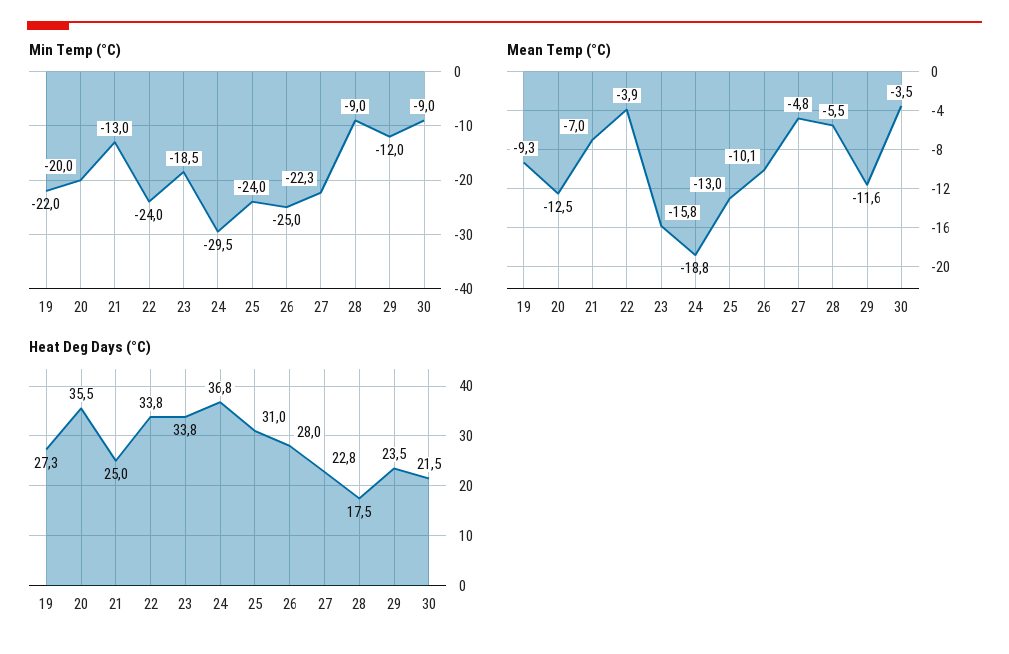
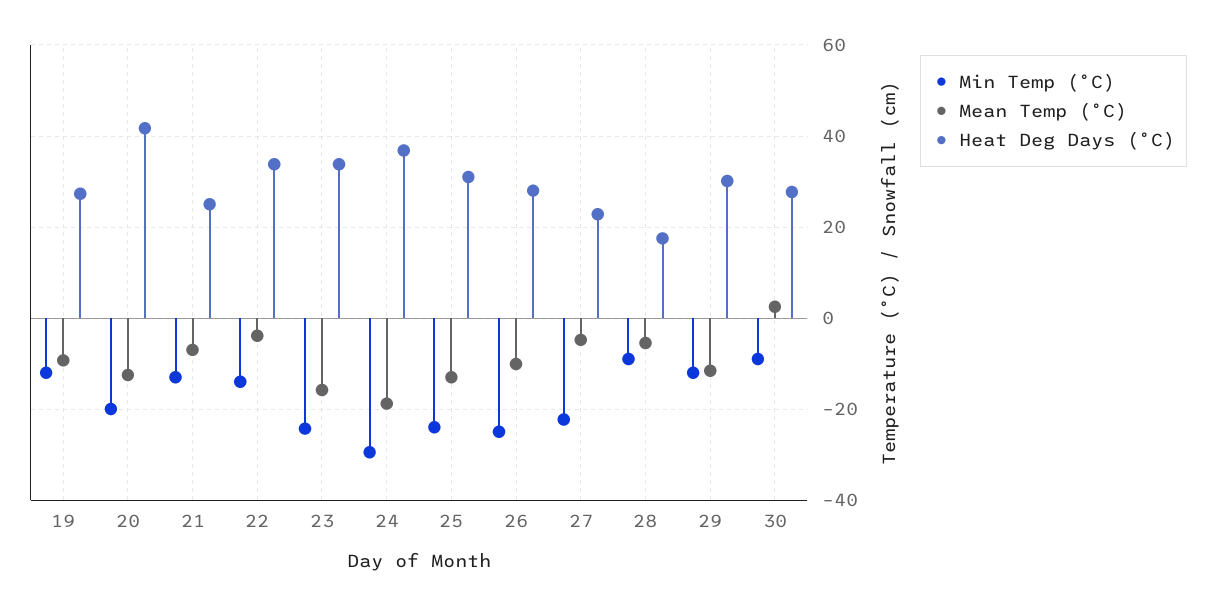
  {
    "Min Temp (°C)": {
-     "19": -22,
+     "19": -12,
      "20": -20,
      "21": -13,
-     "22": -24,
+     "22": -14,
-     "23": -18.5,
+     "23": -24,
      "24": -29.5,
      "25": -24,
      "26": -25,
      "27": -22.3,
      "28": -9,
      "29": -12,
      "30": -9
    },
    "Mean Temp (°C)": {
      "19": -9.3,
      "20": -12.5,
      "21": -7,
      "22": -3.9,
      "23": -15.8,
      "24": -18.8,
      "25": -13,
      "26": -10.1,
      "27": -4.8,
      "28": -5.5,
      "29": -11.6,
-     "30": -3.5
+     "30": 2
    },
    "Heat Deg Days (°C)": {
      "19": 27.3,
-     "20": 35.5,
+     "20": 42,
      "21": 25,
      "22": 33.8,
      "23": 33.8,
      "24": 36.8,
      "25": 31,
      "26": 28,
      "27": 22.8,
      "28": 17.5,
-     "29": 23.5,
+     "29": 30,
-     "30": 21.5
+     "30": 28
    }
  }

